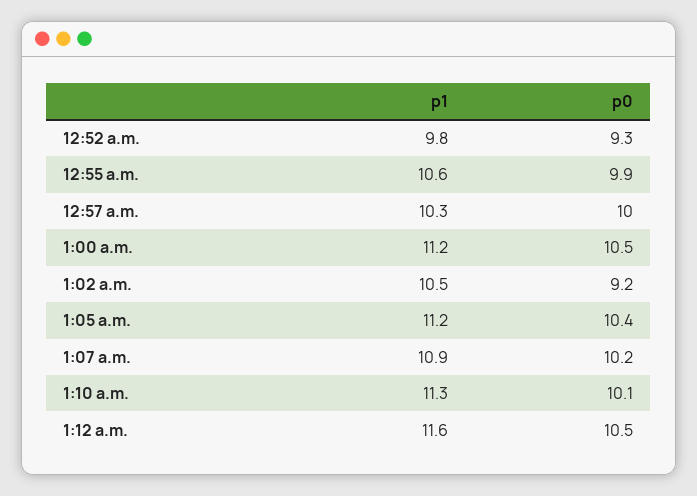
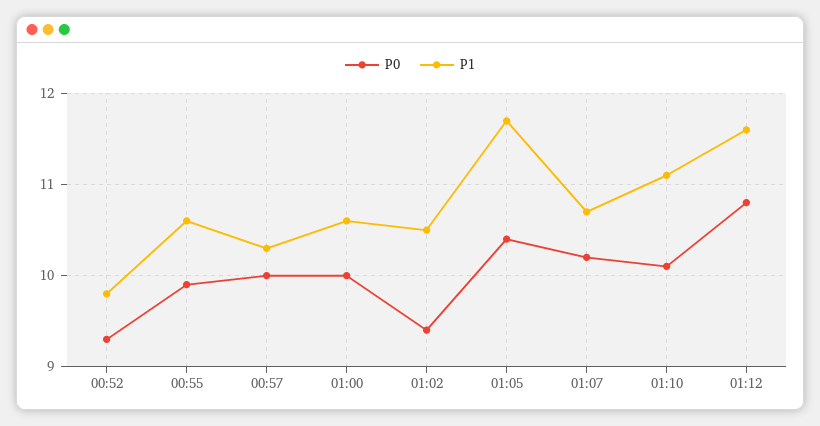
  {
    "p1": {
      "12:52 a.m.": 9.8,
      "12:55 a.m.": 10.6,
      "12:57 a.m.": 10.3,
-     "1:00 a.m.": 11.2,
+     "1:00 a.m.": 10.6,
      "1:02 a.m.": 10.5,
-     "1:05 a.m.": 11.2,
+     "1:05 a.m.": 11.7,
-     "1:07 a.m.": 10.9,
+     "1:07 a.m.": 10.7,
-     "1:10 a.m.": 11.3,
+     "1:10 a.m.": 11.1,
      "1:12 a.m.": 11.6
    },
    "p0": {
      "12:52 a.m.": 9.3,
      "12:55 a.m.": 9.9,
      "12:57 a.m.": 10,
-     "1:00 a.m.": 10.5,
+     "1:00 a.m.": 10,
-     "1:02 a.m.": 9.2,
+     "1:02 a.m.": 9.4,
      "1:05 a.m.": 10.4,
      "1:07 a.m.": 10.2,
      "1:10 a.m.": 10.1,
-     "1:12 a.m.": 10.5
+     "1:12 a.m.": 10.8
    }
  }

